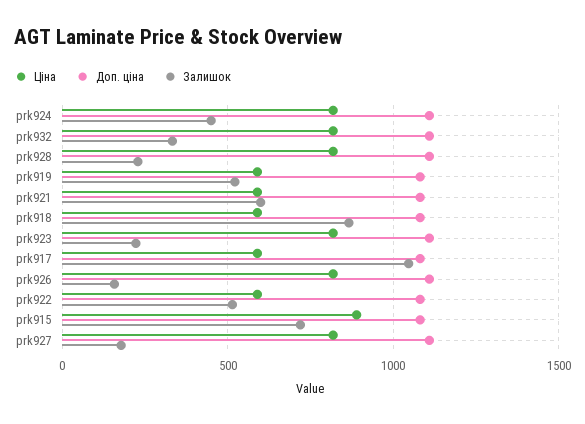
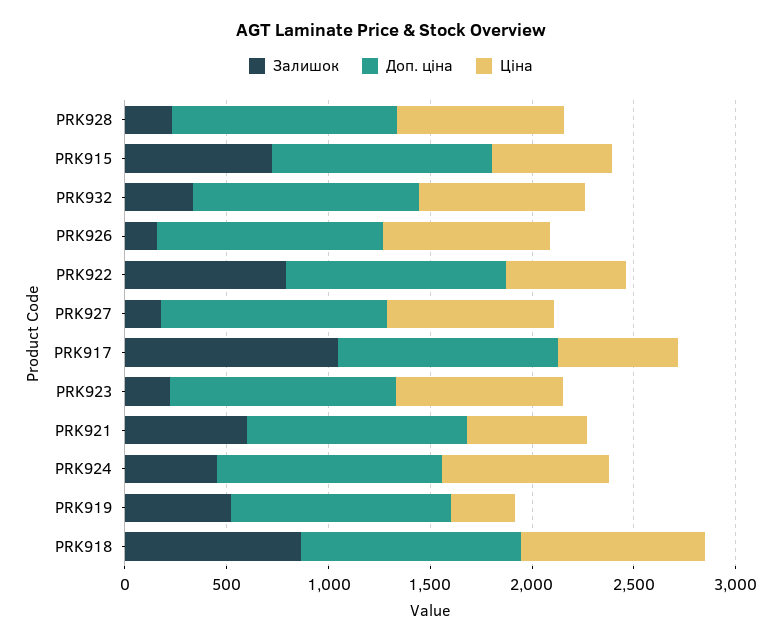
  {
    "Ціна": {
      "prk924": 800,
      "prk932": 800,
      "prk928": 800,
-     "prk919": 600,
+     "prk919": 300,
      "prk921": 600,
-     "prk918": 600,
+     "prk918": 900,
      "prk923": 800,
      "prk917": 600,
      "prk926": 800,
      "prk922": 600,
-     "prk915": 900,
+     "prk915": 600,
      "prk927": 800
    },
    "Доп. ціна": {
      "prk924": 1100,
      "prk932": 1100,
      "prk928": 1100,
      "prk919": 1100,
      "prk921": 1100,
      "prk918": 1100,
      "prk923": 1100,
      "prk917": 1100,
      "prk926": 1100,
      "prk922": 1100,
      "prk915": 1100,
      "prk927": 1100
    },
    "Залишок": {
      "prk924": 450,
      "prk932": 350,
      "prk928": 250,
      "prk919": 500,
      "prk921": 600,
      "prk918": 850,
      "prk923": 200,
      "prk917": 1050,
      "prk926": 150,
-     "prk922": 500,
+     "prk922": 800,
      "prk915": 700,
      "prk927": 200
    }
  }

